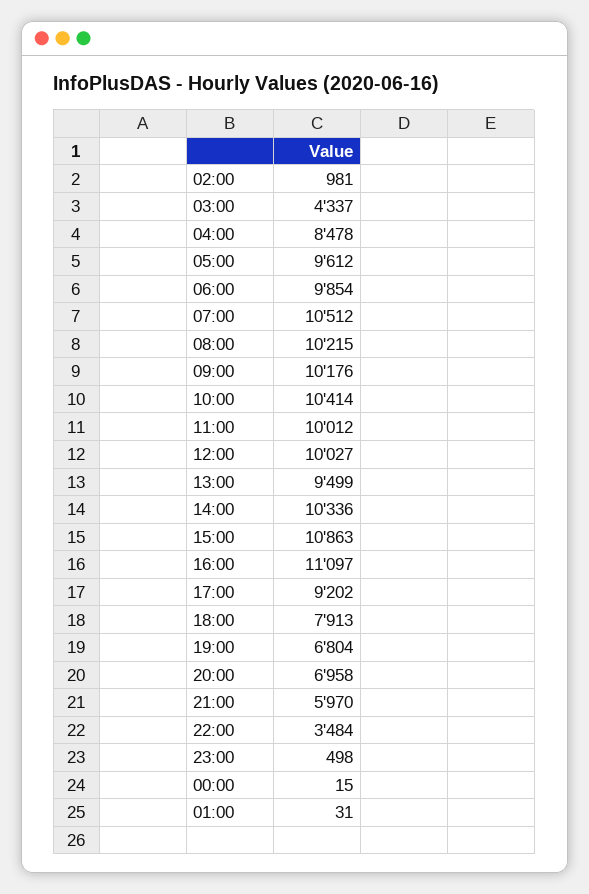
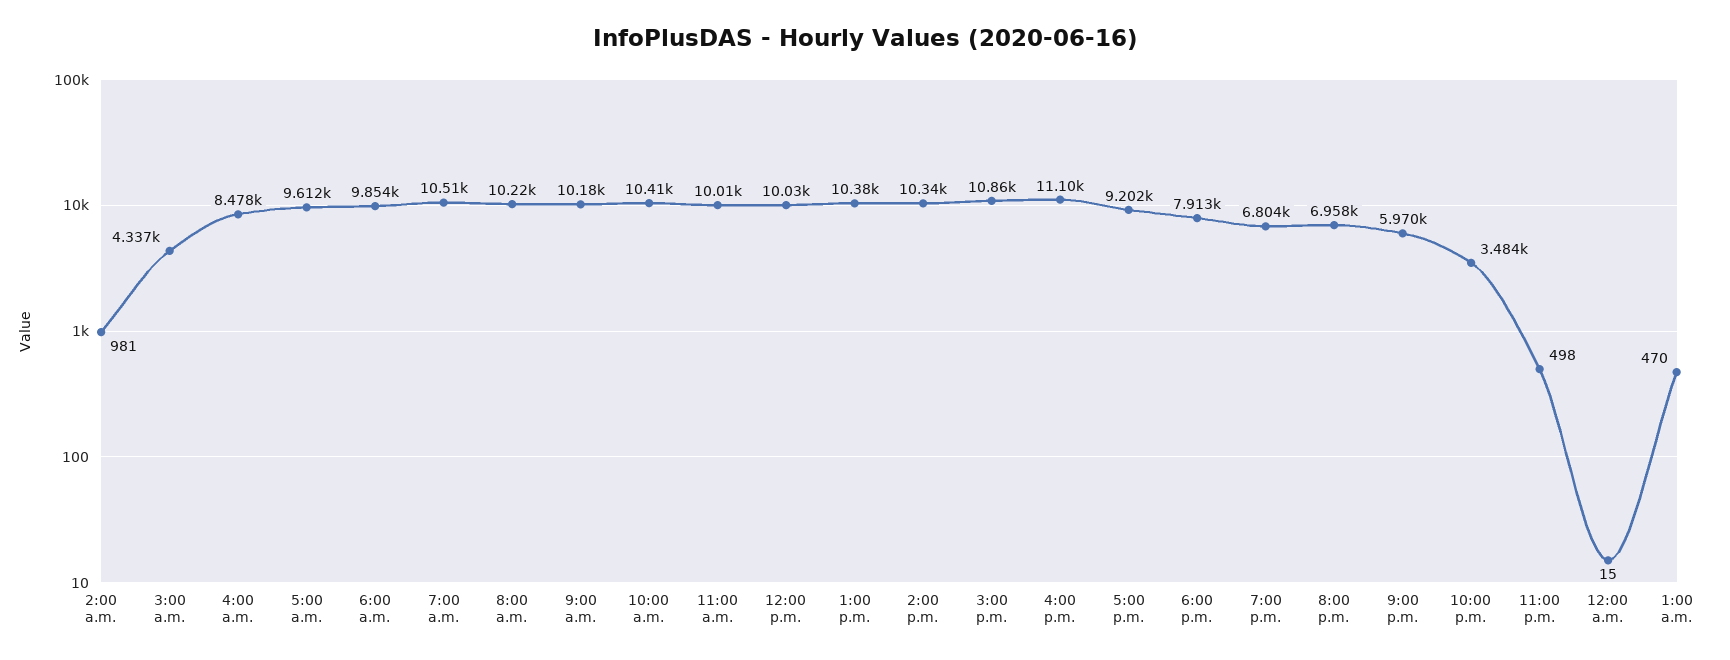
  {
    "02:00": 981,
    "03:00": 4337,
    "04:00": 8478,
    "05:00": 9612,
    "06:00": 9854,
    "07:00": 10512,
    "08:00": 10215,
    "09:00": 10176,
    "10:00": 10414,
    "11:00": 10012,
    "12:00": 10027,
-   "13:00": 9499,
+   "13:00": 10380,
    "14:00": 10336,
    "15:00": 10863,
    "16:00": 11097,
    "17:00": 9202,
    "18:00": 7913,
    "19:00": 6804,
    "20:00": 6958,
    "21:00": 5970,
    "22:00": 3484,
    "23:00": 498,
    "00:00": 15,
-   "01:00": 31
+   "01:00": 470
  }

